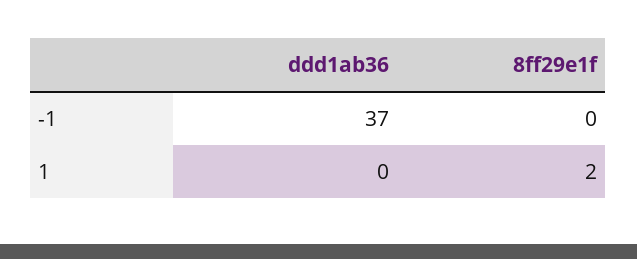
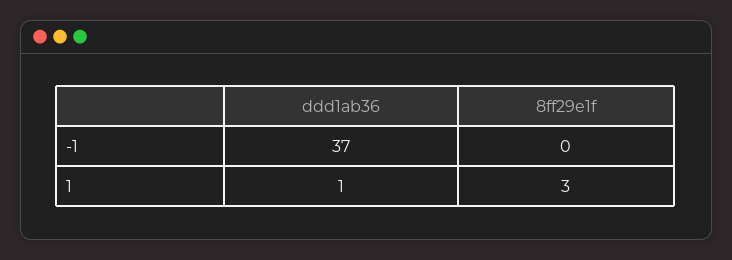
  {
    "ddd1ab36": {
      "-1": 37,
-     "1": 0
+     "1": 1
    },
    "8ff29e1f": {
      "-1": 0,
-     "1": 2
+     "1": 3
    }
  }

